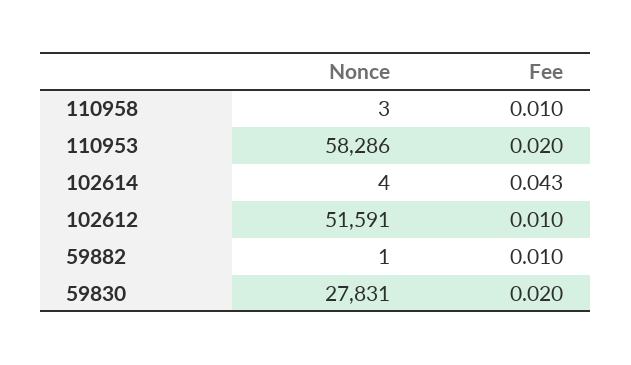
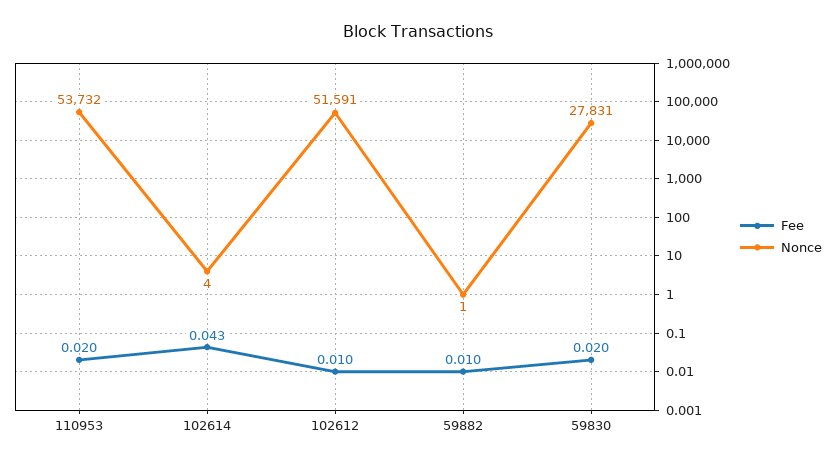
  {
    "Nonce": {
-     "110958": 3,
-     "110953": 58286,
+     "110953": 53732,
      "102614": 4,
      "102612": 51591,
      "59882": 1,
      "59830": 27831
    },
    "Fee": {
-     "110958": 0.01,
      "110953": 0.02,
      "102614": 0.043,
      "102612": 0.01,
      "59882": 0.01,
      "59830": 0.02
    }
  }

